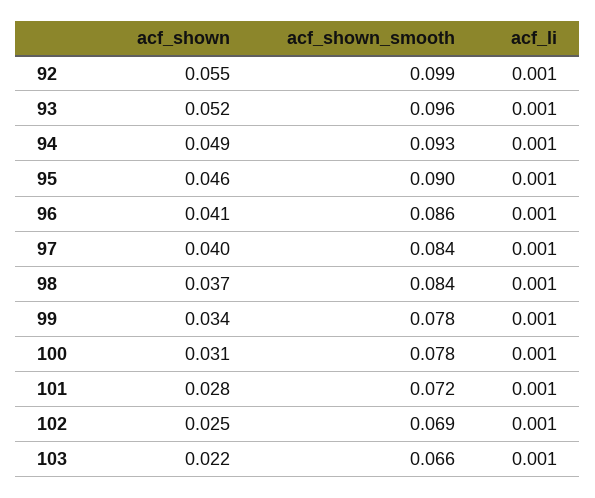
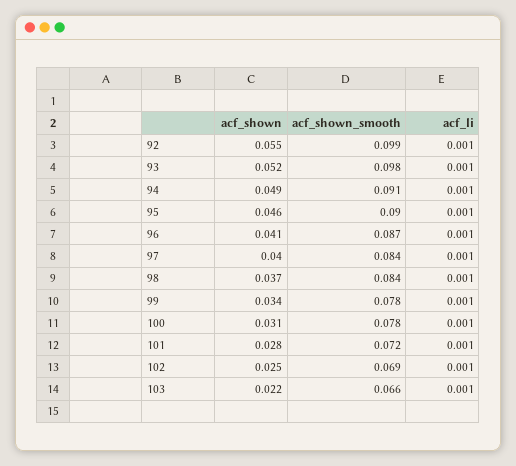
  {
    "acf_shown": {
      "92": 0.055,
      "93": 0.052,
      "94": 0.049,
      "95": 0.046,
      "96": 0.041,
      "97": 0.04,
      "98": 0.037,
      "99": 0.034,
      "100": 0.031,
      "101": 0.028,
      "102": 0.025,
      "103": 0.022
    },
    "acf_shown_smooth": {
      "92": 0.099,
-     "93": 0.096,
+     "93": 0.098,
-     "94": 0.093,
+     "94": 0.091,
      "95": 0.09,
-     "96": 0.086,
+     "96": 0.087,
      "97": 0.084,
      "98": 0.084,
      "99": 0.078,
      "100": 0.078,
      "101": 0.072,
      "102": 0.069,
      "103": 0.066
    },
    "acf_li": {
      "92": 0.001,
      "93": 0.001,
      "94": 0.001,
      "95": 0.001,
      "96": 0.001,
      "97": 0.001,
      "98": 0.001,
      "99": 0.001,
      "100": 0.001,
      "101": 0.001,
      "102": 0.001,
      "103": 0.001
    }
  }

